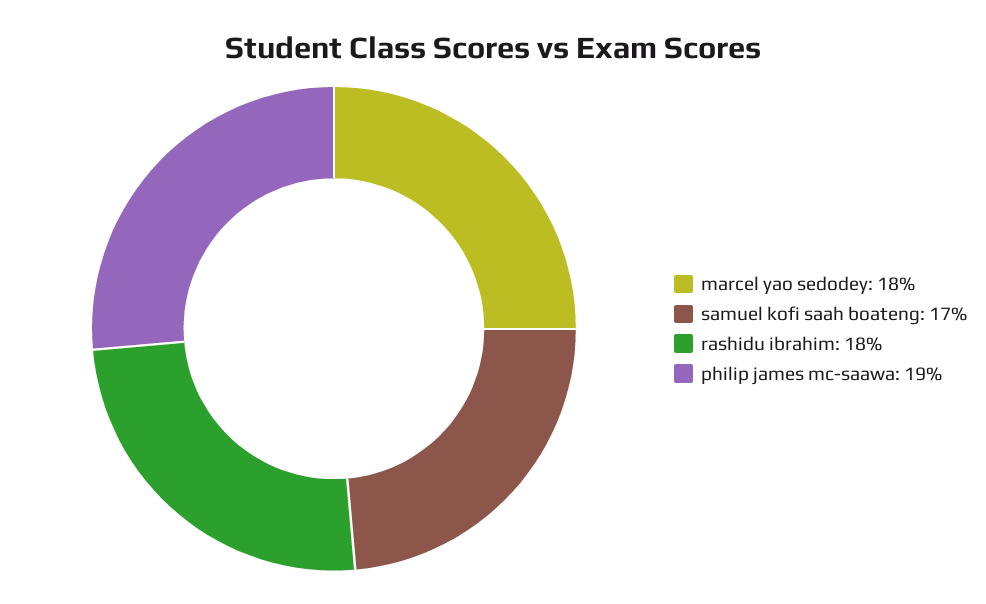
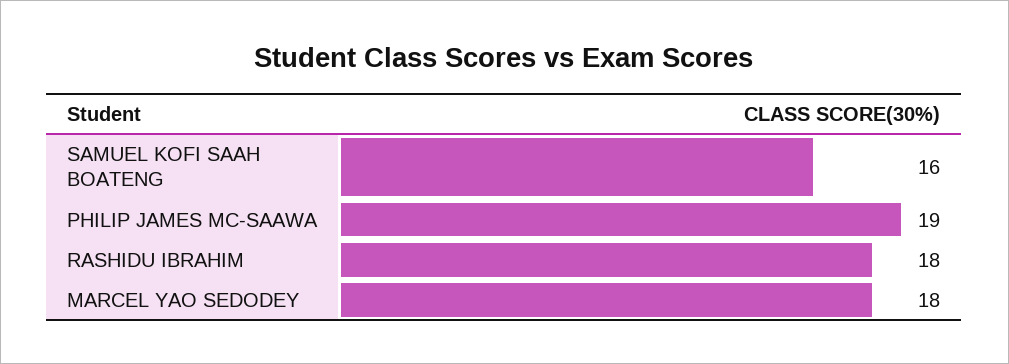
  {
    "marcel yao sedodey": 18,
-   "samuel kofi saah boateng": 17,
+   "samuel kofi saah boateng": 16,
    "rashidu ibrahim": 18,
    "philip james mc-saawa": 19
  }

